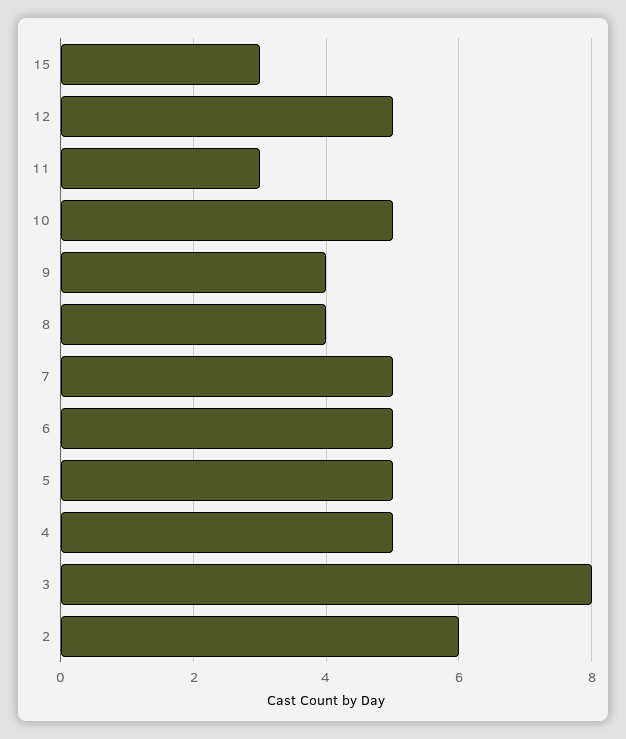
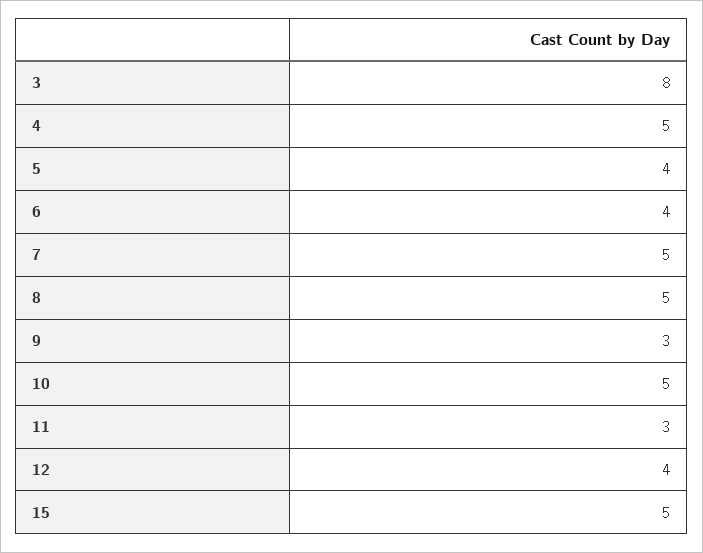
  {
-   "15": 3,
+   "15": 5,
-   "12": 5,
+   "12": 4,
    "11": 3,
    "10": 5,
-   "9": 4,
+   "9": 3,
-   "8": 4,
+   "8": 5,
    "7": 5,
-   "6": 5,
+   "6": 4,
-   "5": 5,
+   "5": 4,
    "4": 5,
-   "3": 8,
+   "3": 8
-   "2": 6
  }

